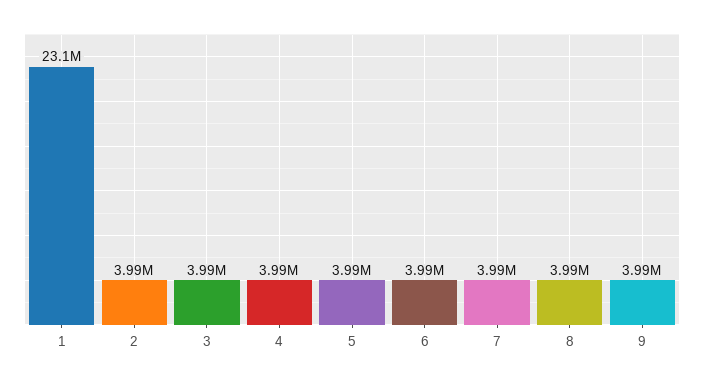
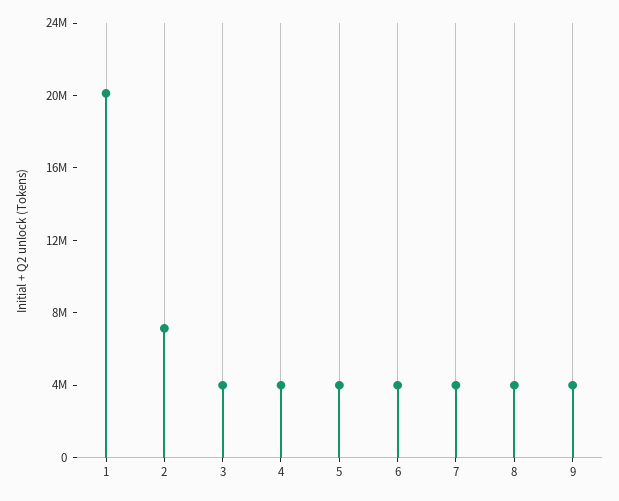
  {
-   "1": 23100000,
+   "1": 20000000,
-   "2": 3990000,
+   "2": 7000000,
    "3": 3990000,
    "4": 3990000,
    "5": 3990000,
    "6": 3990000,
    "7": 3990000,
    "8": 3990000,
    "9": 3990000
  }

